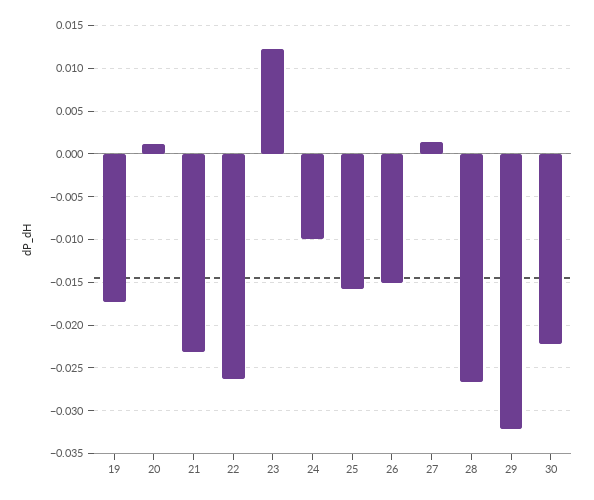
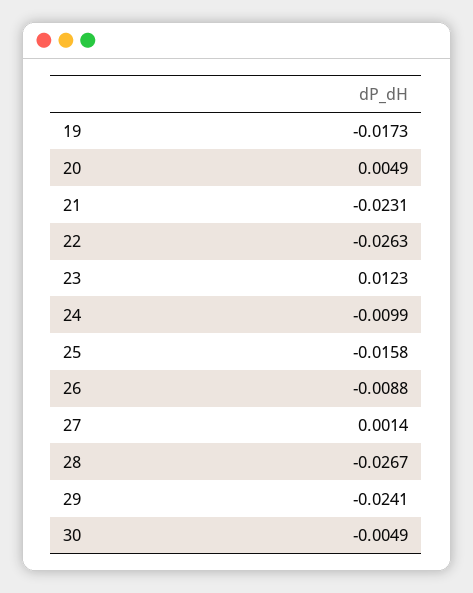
  {
    "19": -0.0173,
-   "20": 0.001,
+   "20": 0.0049,
    "21": -0.0231,
    "22": -0.0263,
    "23": 0.0123,
    "24": -0.0099,
    "25": -0.0158,
-   "26": -0.015,
+   "26": -0.0088,
    "27": 0.0014,
    "28": -0.0267,
-   "29": -0.032,
+   "29": -0.0241,
-   "30": -0.022
+   "30": -0.0049
  }

